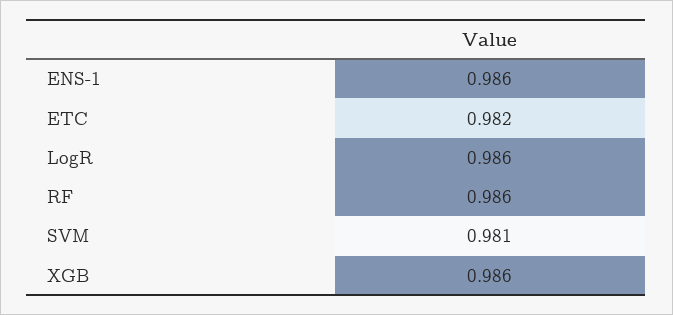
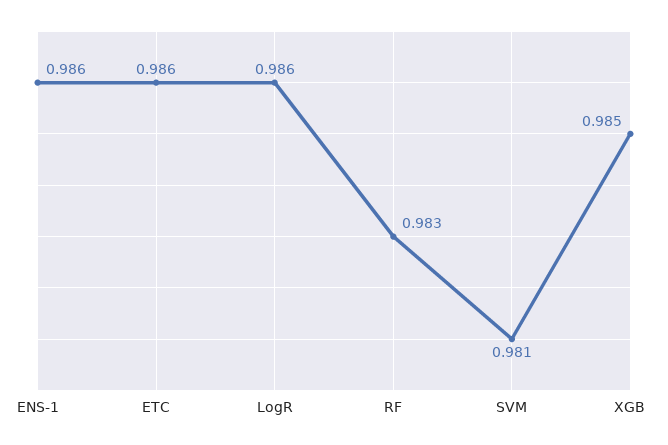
  {
    "ENS-1": 0.986,
-   "ETC": 0.982,
+   "ETC": 0.986,
    "LogR": 0.986,
-   "RF": 0.986,
+   "RF": 0.983,
    "SVM": 0.981,
-   "XGB": 0.986
+   "XGB": 0.985
  }

